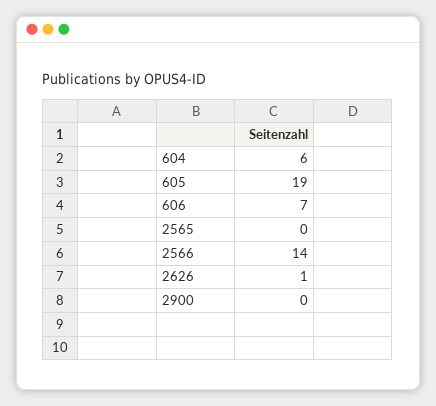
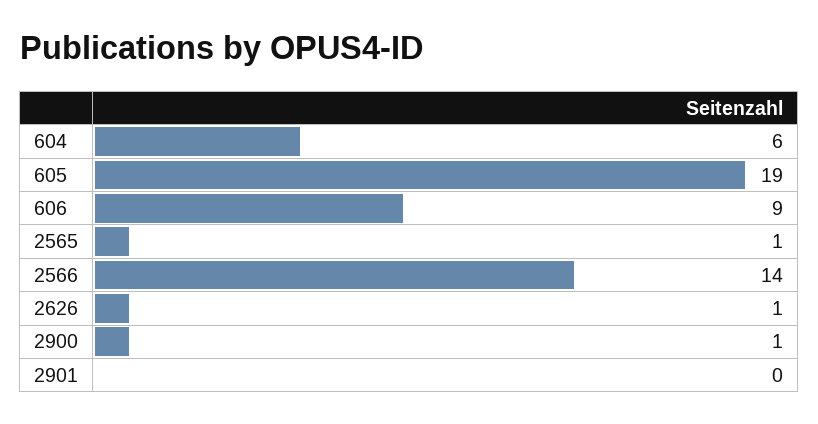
  {
    "604": 6,
    "605": 19,
-   "606": 7,
+   "606": 9,
-   "2565": 0,
+   "2565": 1,
    "2566": 14,
    "2626": 1,
-   "2900": 0
+   "2900": 1,
+   "2901": 0
  }

